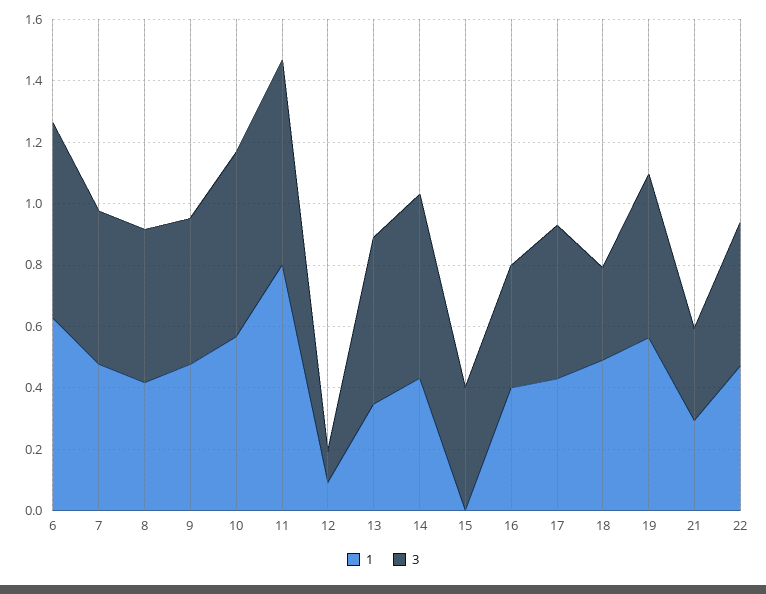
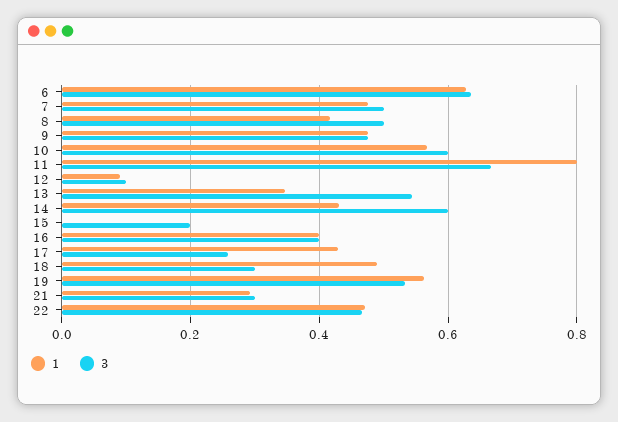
  {
    "1": {
      "6": 0.62,
      "7": 0.48,
      "8": 0.42,
      "9": 0.48,
      "10": 0.56,
      "11": 0.8,
      "12": 0.1,
      "13": 0.34,
      "14": 0.44,
      "15": 0,
      "16": 0.4,
      "17": 0.42,
      "18": 0.5,
      "19": 0.56,
      "21": 0.3,
      "22": 0.48
    },
    "3": {
      "6": 0.64,
      "7": 0.5,
      "8": 0.5,
      "9": 0.48,
      "10": 0.6,
      "11": 0.66,
      "12": 0.1,
      "13": 0.54,
      "14": 0.6,
-     "15": 0.4,
+     "15": 0.2,
      "16": 0.4,
-     "17": 0.5,
+     "17": 0.26,
      "18": 0.3,
      "19": 0.54,
      "21": 0.3,
      "22": 0.46
    }
  }

